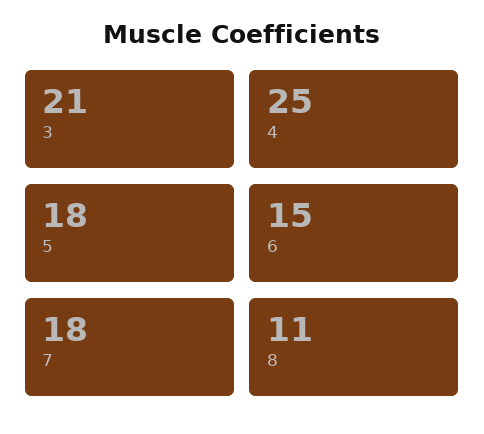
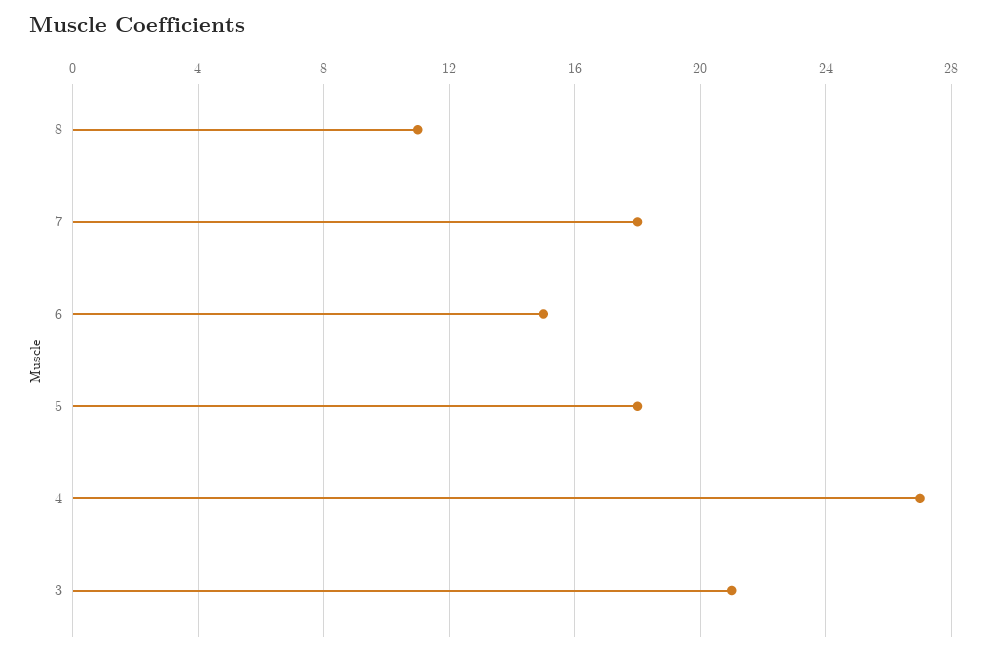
  {
    "3": 21,
-   "4": 25,
+   "4": 27,
    "5": 18,
    "6": 15,
    "7": 18,
    "8": 11
  }

